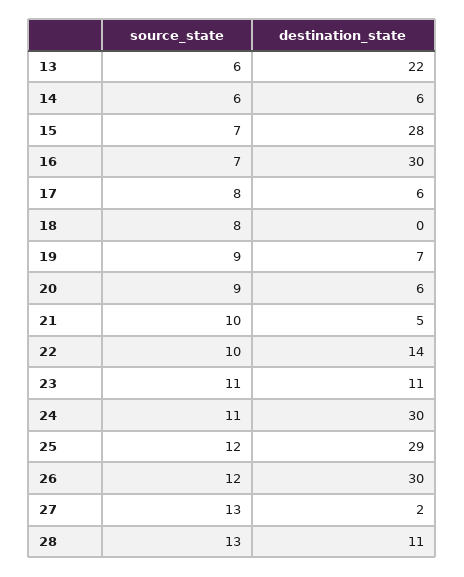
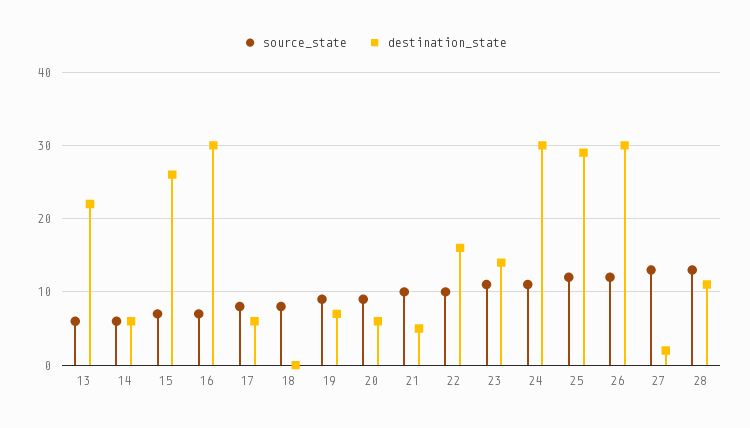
  {
    "source_state": {
      "13": 6,
      "14": 6,
      "15": 7,
      "16": 7,
      "17": 8,
      "18": 8,
      "19": 9,
      "20": 9,
      "21": 10,
      "22": 10,
      "23": 11,
      "24": 11,
      "25": 12,
      "26": 12,
      "27": 13,
      "28": 13
    },
    "destination_state": {
      "13": 22,
      "14": 6,
-     "15": 28,
+     "15": 26,
      "16": 30,
      "17": 6,
      "18": 0,
      "19": 7,
      "20": 6,
      "21": 5,
-     "22": 14,
+     "22": 16,
-     "23": 11,
+     "23": 14,
      "24": 30,
      "25": 29,
      "26": 30,
      "27": 2,
      "28": 11
    }
  }

